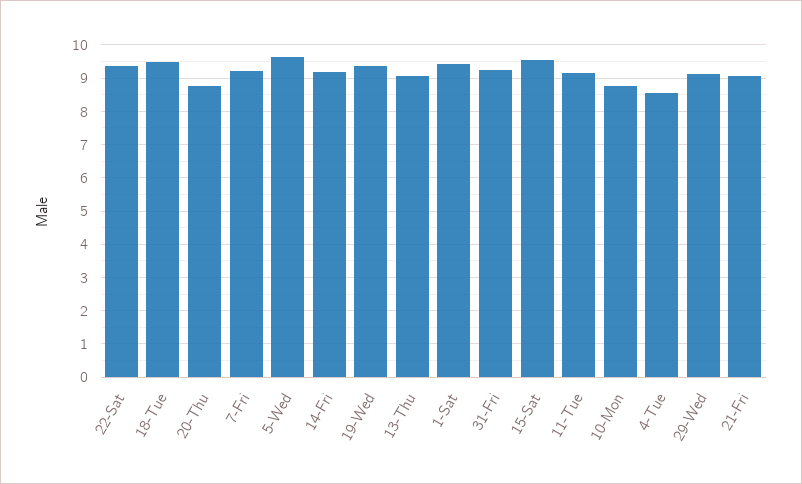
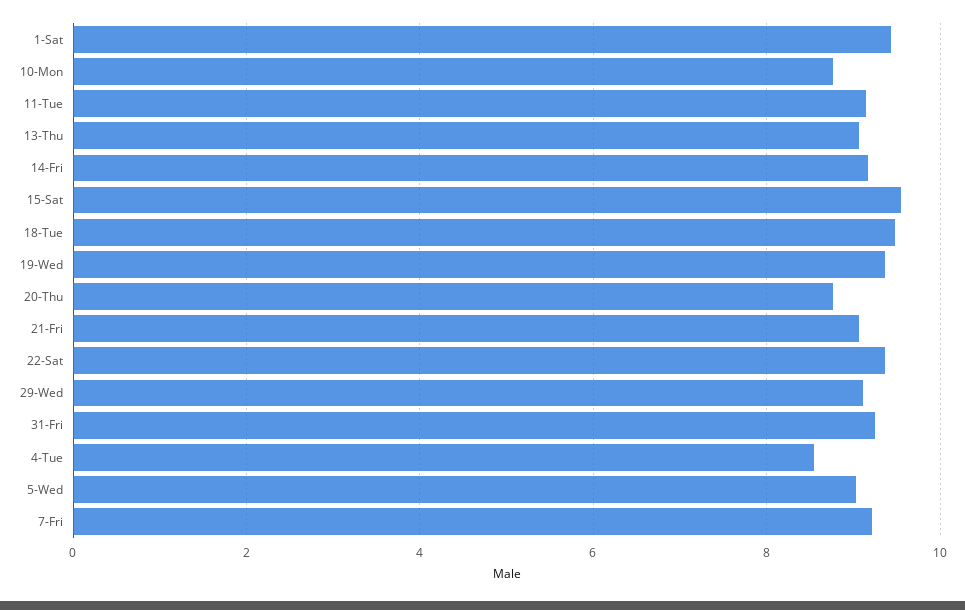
  {
    "22-Sat": 9.4,
    "18-Tue": 9.4,
    "20-Thu": 8.8,
    "7-Fri": 9.2,
-   "5-Wed": 9.6,
+   "5-Wed": 9,
    "14-Fri": 9.2,
    "19-Wed": 9.4,
    "13-Thu": 9,
    "1-Sat": 9.4,
    "31-Fri": 9.2,
    "15-Sat": 9.6,
    "11-Tue": 9.2,
    "10-Mon": 8.8,
    "4-Tue": 8.6,
    "29-Wed": 9.2,
    "21-Fri": 9
  }

